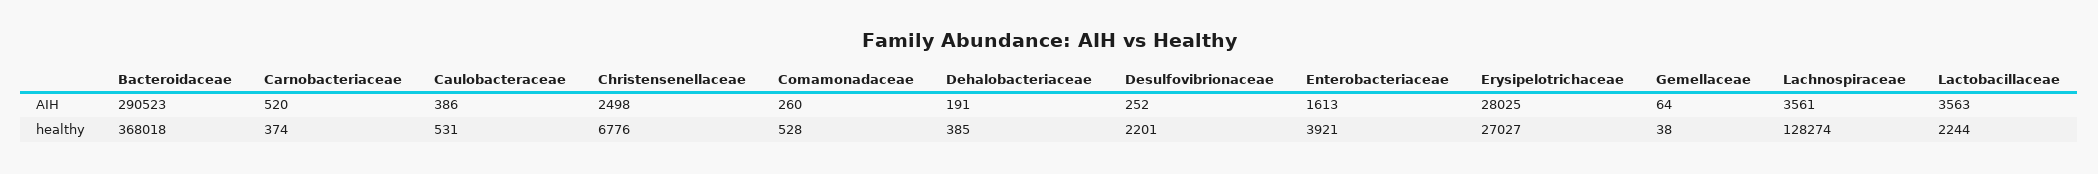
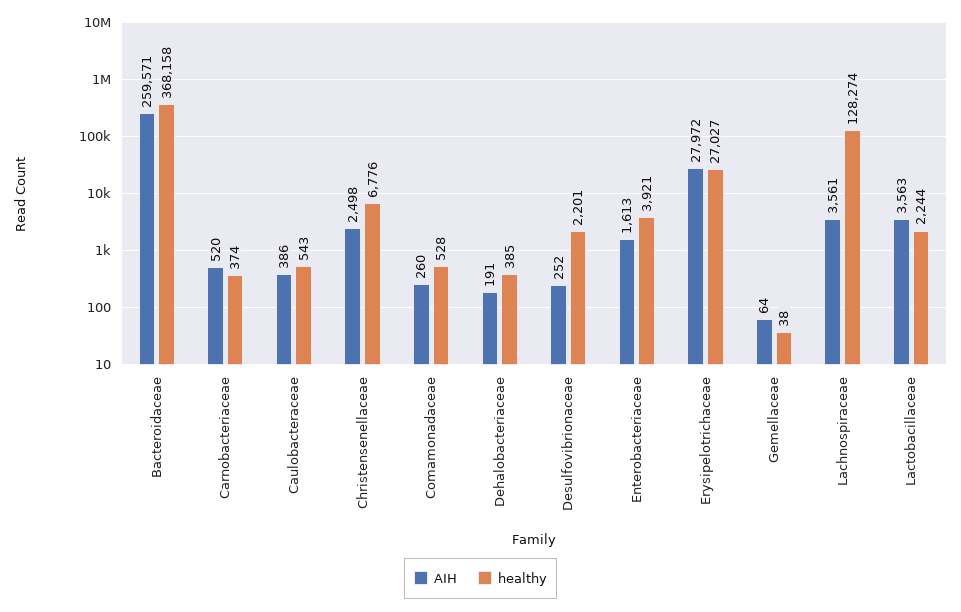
  {
    "AIH": {
-     "Bacteroidaceae": 290523,
+     "Bacteroidaceae": 259571,
      "Carnobacteriaceae": 520,
      "Caulobacteraceae": 386,
      "Christensenellaceae": 2498,
      "Comamonadaceae": 260,
      "Dehalobacteriaceae": 191,
      "Desulfovibrionaceae": 252,
      "Enterobacteriaceae": 1613,
-     "Erysipelotrichaceae": 28025,
+     "Erysipelotrichaceae": 27972,
      "Gemellaceae": 64,
      "Lachnospiraceae": 3561,
      "Lactobacillaceae": 3563
    },
    "healthy": {
-     "Bacteroidaceae": 368018,
+     "Bacteroidaceae": 368158,
      "Carnobacteriaceae": 374,
-     "Caulobacteraceae": 531,
+     "Caulobacteraceae": 543,
      "Christensenellaceae": 6776,
      "Comamonadaceae": 528,
      "Dehalobacteriaceae": 385,
      "Desulfovibrionaceae": 2201,
      "Enterobacteriaceae": 3921,
      "Erysipelotrichaceae": 27027,
      "Gemellaceae": 38,
      "Lachnospiraceae": 128274,
      "Lactobacillaceae": 2244
    }
  }

